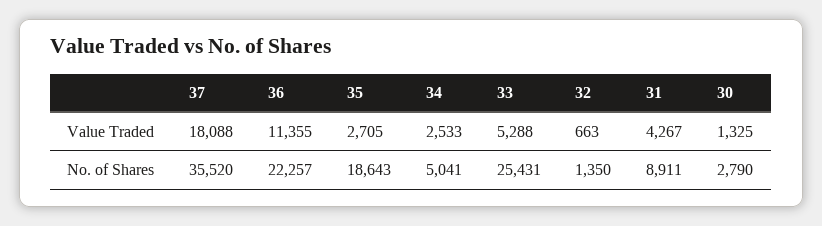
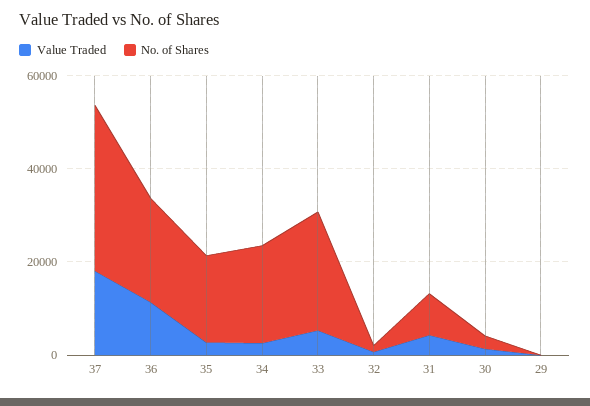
  {
    "Value Traded": {
      "37": 18088,
      "36": 11355,
      "35": 2705,
      "34": 2533,
      "33": 5288,
      "32": 663,
      "31": 4267,
-     "30": 1325
+     "30": 1325,
+     "29": 0
    },
    "No. of Shares": {
      "37": 35520,
      "36": 22257,
      "35": 18643,
-     "34": 5041,
+     "34": 20000,
      "33": 25431,
      "32": 1350,
      "31": 8911,
-     "30": 2790
+     "30": 2790,
+     "29": 0
    }
  }

